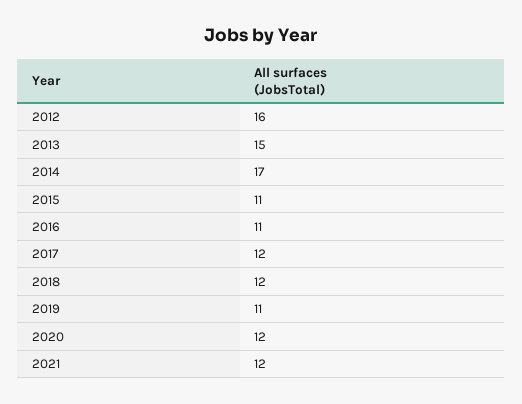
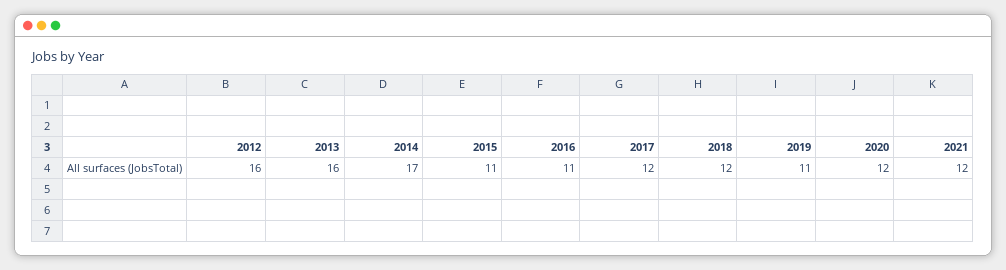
  {
    "2012": 16,
-   "2013": 15,
+   "2013": 16,
    "2014": 17,
    "2015": 11,
    "2016": 11,
    "2017": 12,
    "2018": 12,
    "2019": 11,
    "2020": 12,
    "2021": 12
  }

